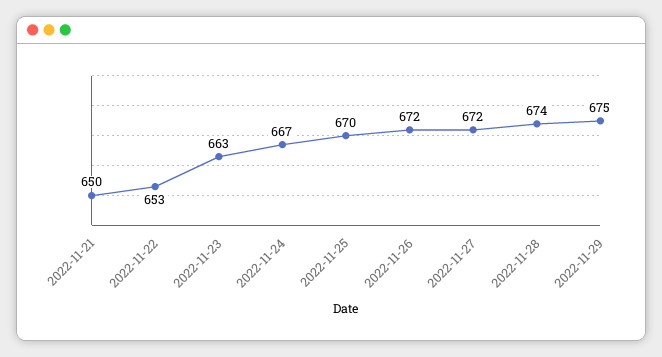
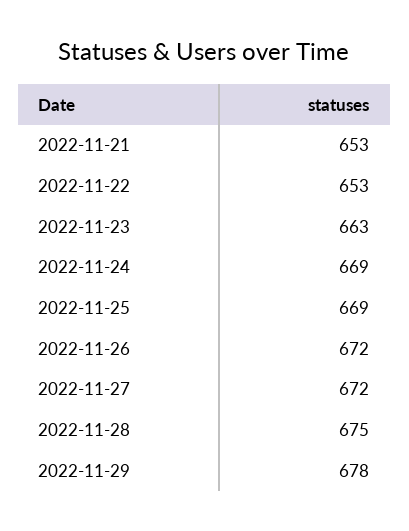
  {
-   "2022-11-21": 650,
+   "2022-11-21": 653,
    "2022-11-22": 653,
    "2022-11-23": 663,
-   "2022-11-24": 667,
+   "2022-11-24": 669,
-   "2022-11-25": 670,
+   "2022-11-25": 669,
    "2022-11-26": 672,
    "2022-11-27": 672,
-   "2022-11-28": 674,
+   "2022-11-28": 675,
-   "2022-11-29": 675
+   "2022-11-29": 678
  }

